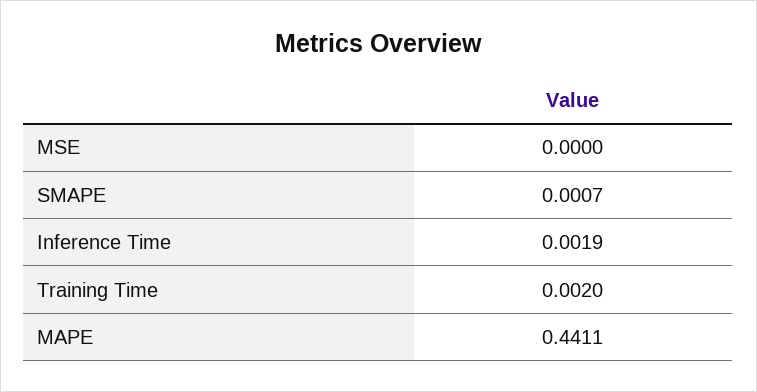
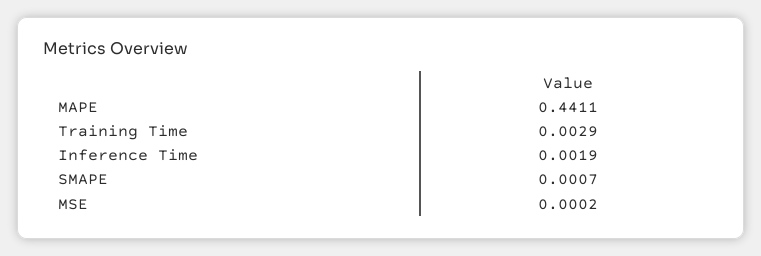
  {
-   "MSE": 0,
+   "MSE": 0.0002,
    "SMAPE": 0.0007,
    "Inference Time": 0.0019,
-   "Training Time": 0.002,
+   "Training Time": 0.0029,
    "MAPE": 0.4411
  }

